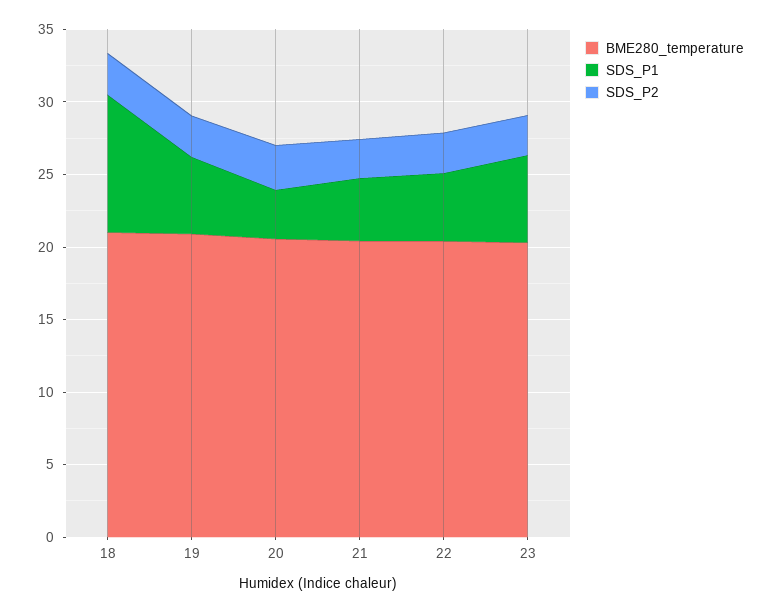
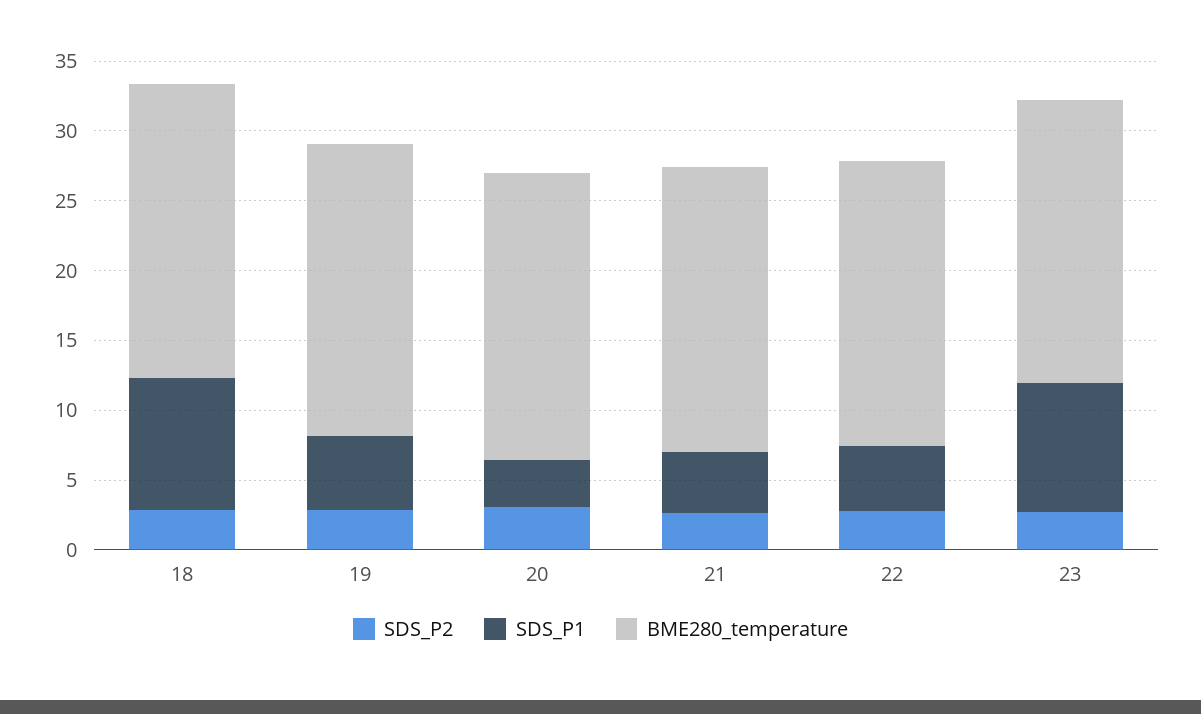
  {
    "BME280_temperature": {
      "18": 21,
      "19": 21,
      "20": 21,
      "21": 20,
      "22": 20,
      "23": 20
    },
    "SDS_P1": {
      "18": 10,
      "19": 5,
      "20": 3,
      "21": 4,
      "22": 5,
-     "23": 6
+     "23": 9
    },
    "SDS_P2": {
      "18": 3,
      "19": 3,
      "20": 3,
      "21": 3,
      "22": 3,
      "23": 3
    }
  }

